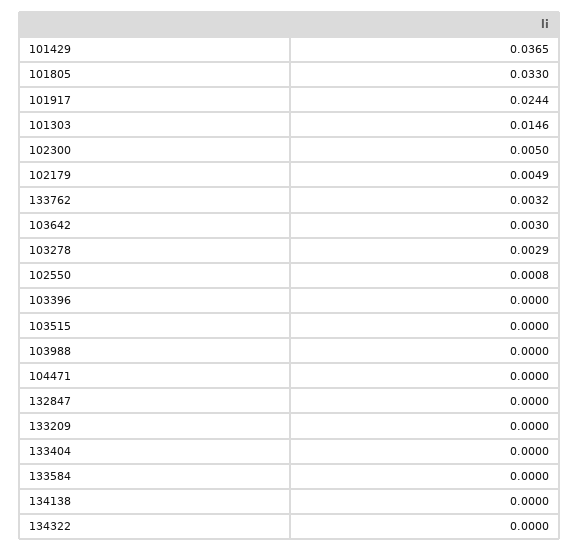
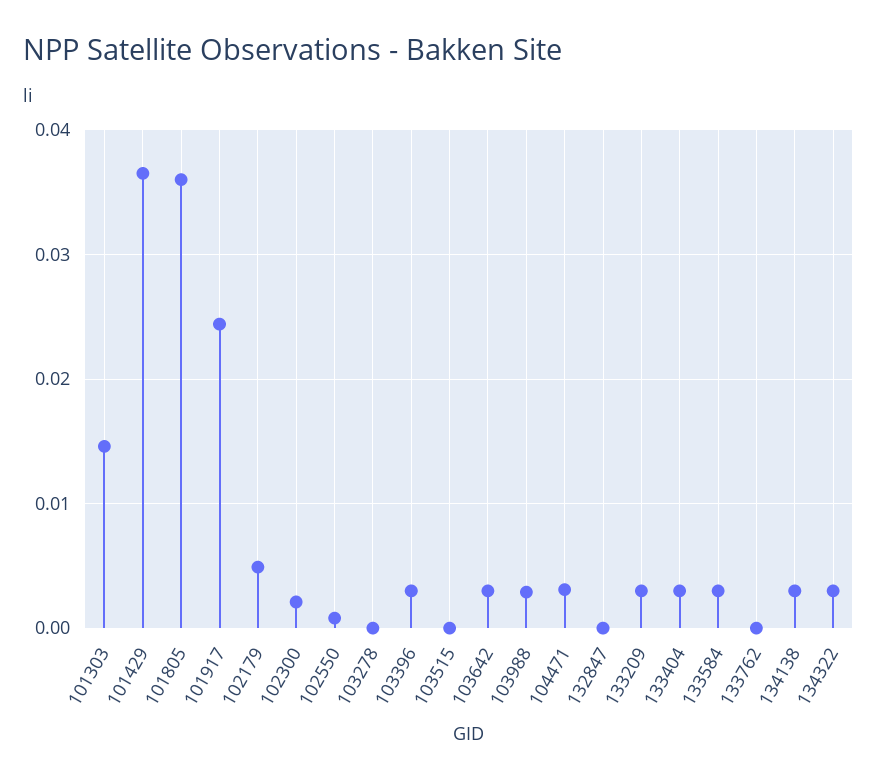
  {
    "101429": 0.0365,
-   "101805": 0.033,
+   "101805": 0.036,
    "101917": 0.0244,
    "101303": 0.0146,
-   "102300": 0.005,
+   "102300": 0.002,
    "102179": 0.0049,
-   "133762": 0.0032,
+   "133762": 0,
    "103642": 0.003,
-   "103278": 0.0029,
+   "103278": 0,
    "102550": 0.0008,
-   "103396": 0,
+   "103396": 0.003,
    "103515": 0,
-   "103988": 0,
+   "103988": 0.003,
-   "104471": 0,
+   "104471": 0.003,
    "132847": 0,
-   "133209": 0,
+   "133209": 0.003,
-   "133404": 0,
+   "133404": 0.003,
-   "133584": 0,
+   "133584": 0.003,
-   "134138": 0,
+   "134138": 0.003,
-   "134322": 0
+   "134322": 0.003
  }

